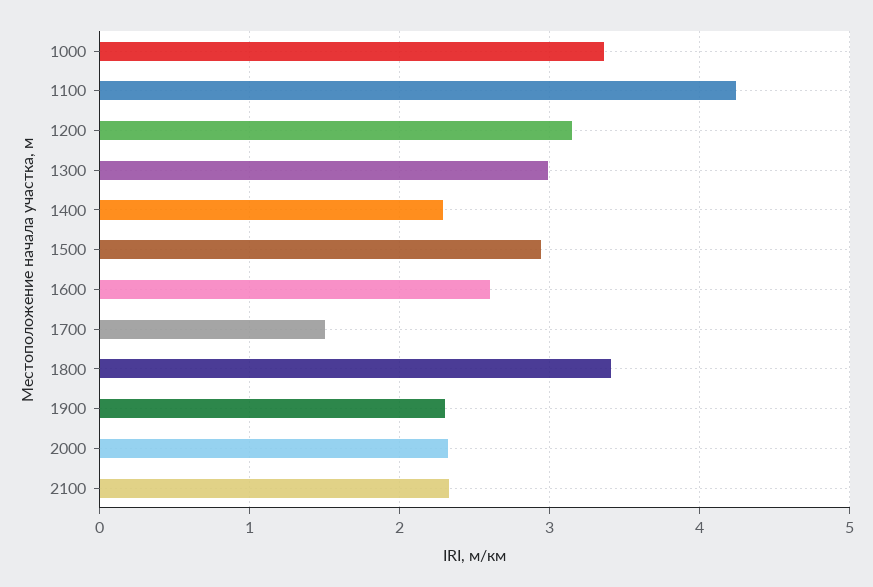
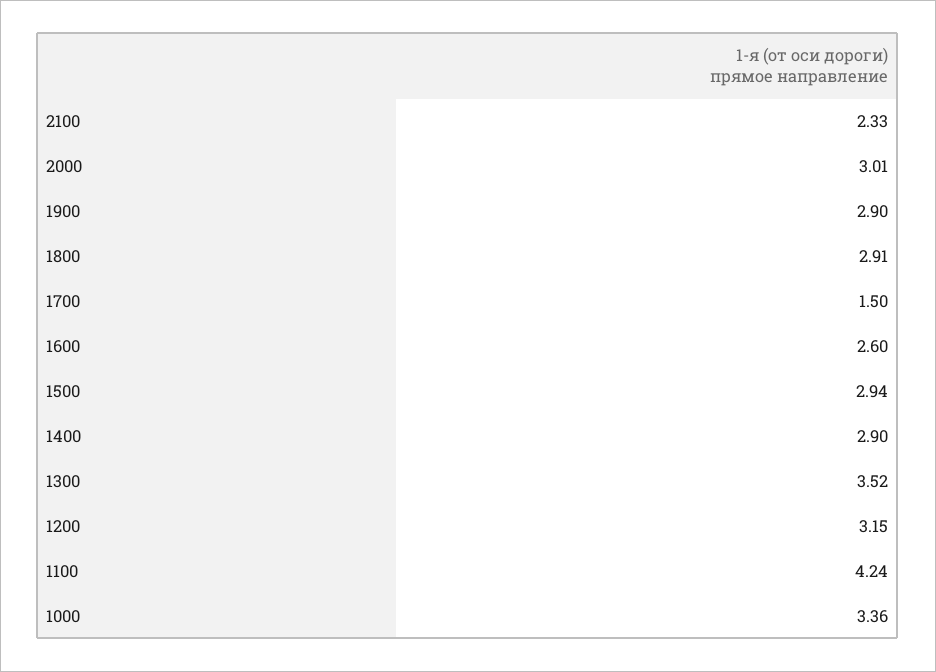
  {
    "1000": 3.36,
    "1100": 4.24,
    "1200": 3.15,
-   "1300": 3,
+   "1300": 3.52,
-   "1400": 2.3,
+   "1400": 2.9,
    "1500": 2.94,
    "1600": 2.6,
    "1700": 1.5,
-   "1800": 3.4,
+   "1800": 2.91,
-   "1900": 2.3,
+   "1900": 2.9,
-   "2000": 2.3,
+   "2000": 3.01,
    "2100": 2.33
  }

